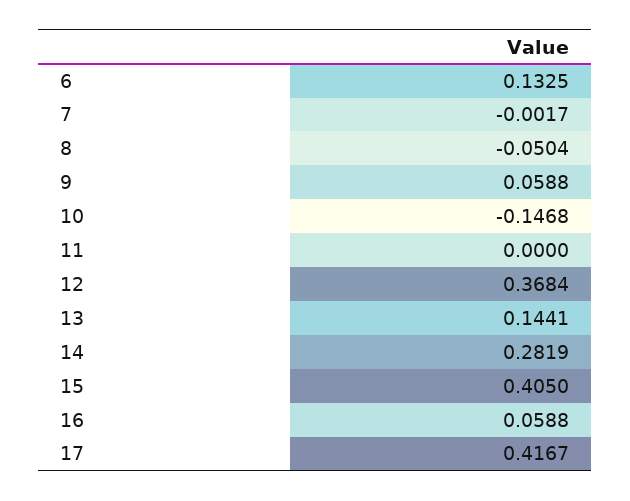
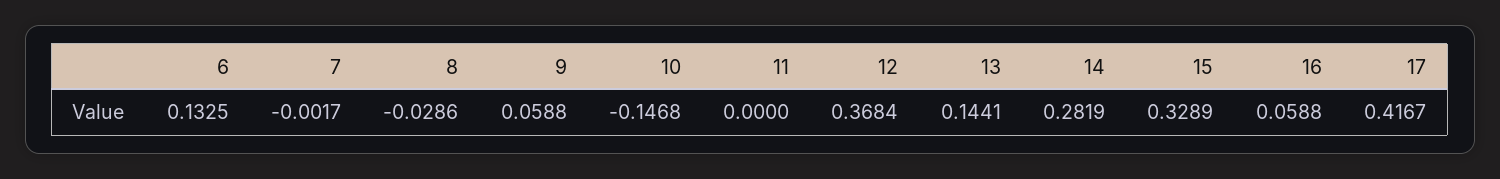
  {
    "6": 0.1325,
    "7": -0.0017,
-   "8": -0.0504,
+   "8": -0.0286,
    "9": 0.0588,
    "10": -0.1468,
    "11": 0,
    "12": 0.3684,
    "13": 0.1441,
    "14": 0.2819,
-   "15": 0.405,
+   "15": 0.3289,
    "16": 0.0588,
    "17": 0.4167
  }

